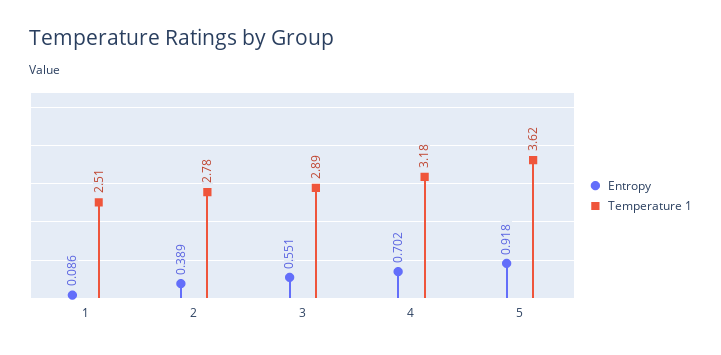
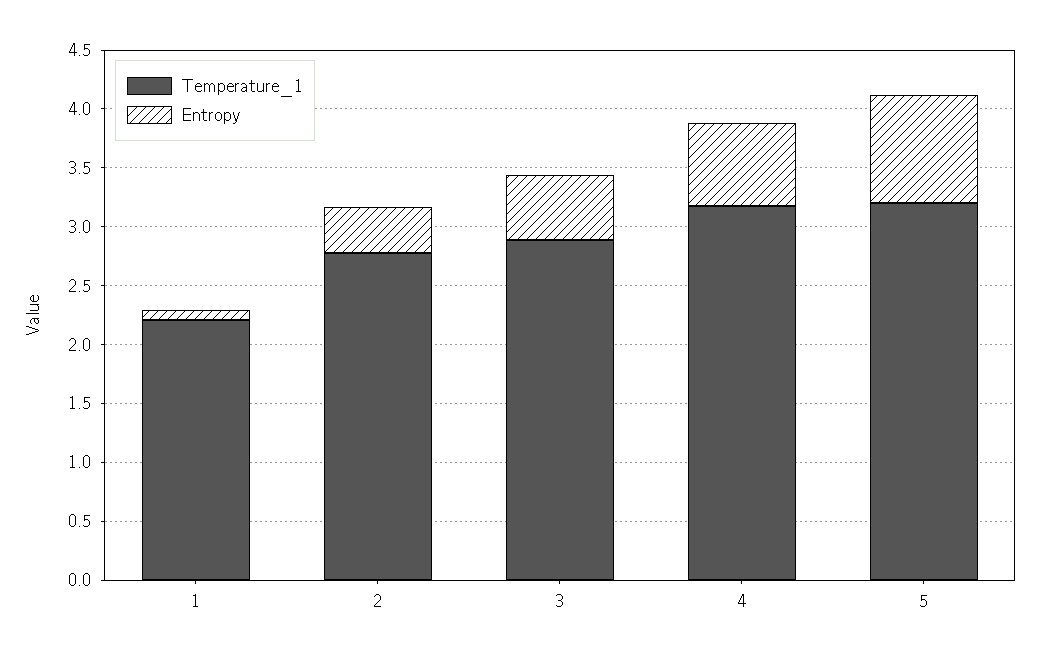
  {
    "Entropy": {
      "1": 0.086,
      "2": 0.389,
      "3": 0.551,
      "4": 0.702,
      "5": 0.918
    },
    "Temperature 1": {
-     "1": 2.51,
+     "1": 2.2,
      "2": 2.78,
      "3": 2.89,
      "4": 3.18,
-     "5": 3.62
+     "5": 3.2
    }
  }

